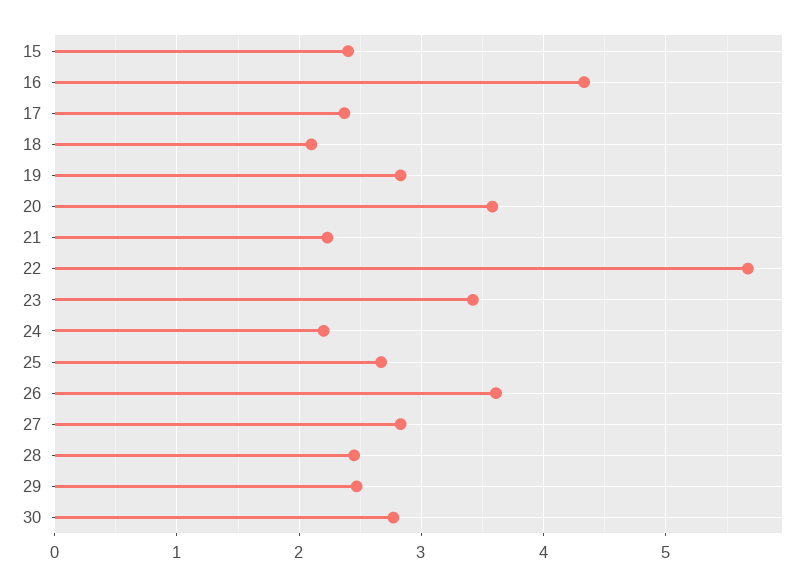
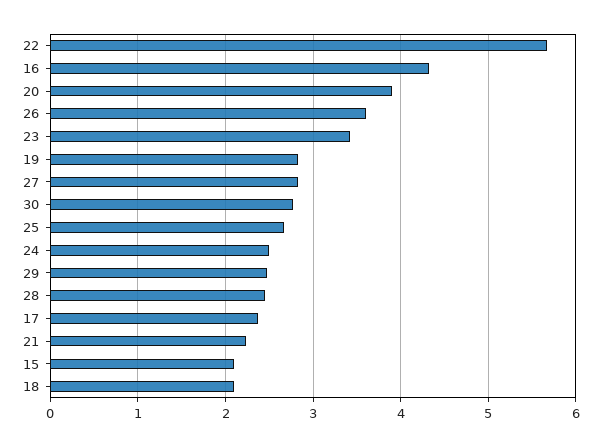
  {
-   "15": 2.4,
+   "15": 2.1,
    "16": 4.3,
    "17": 2.4,
    "18": 2.1,
    "19": 2.8,
-   "20": 3.6,
+   "20": 3.9,
    "21": 2.2,
    "22": 5.7,
    "23": 3.4,
-   "24": 2.2,
+   "24": 2.5,
    "25": 2.7,
    "26": 3.6,
    "27": 2.8,
    "28": 2.5,
    "29": 2.5,
    "30": 2.8
  }

